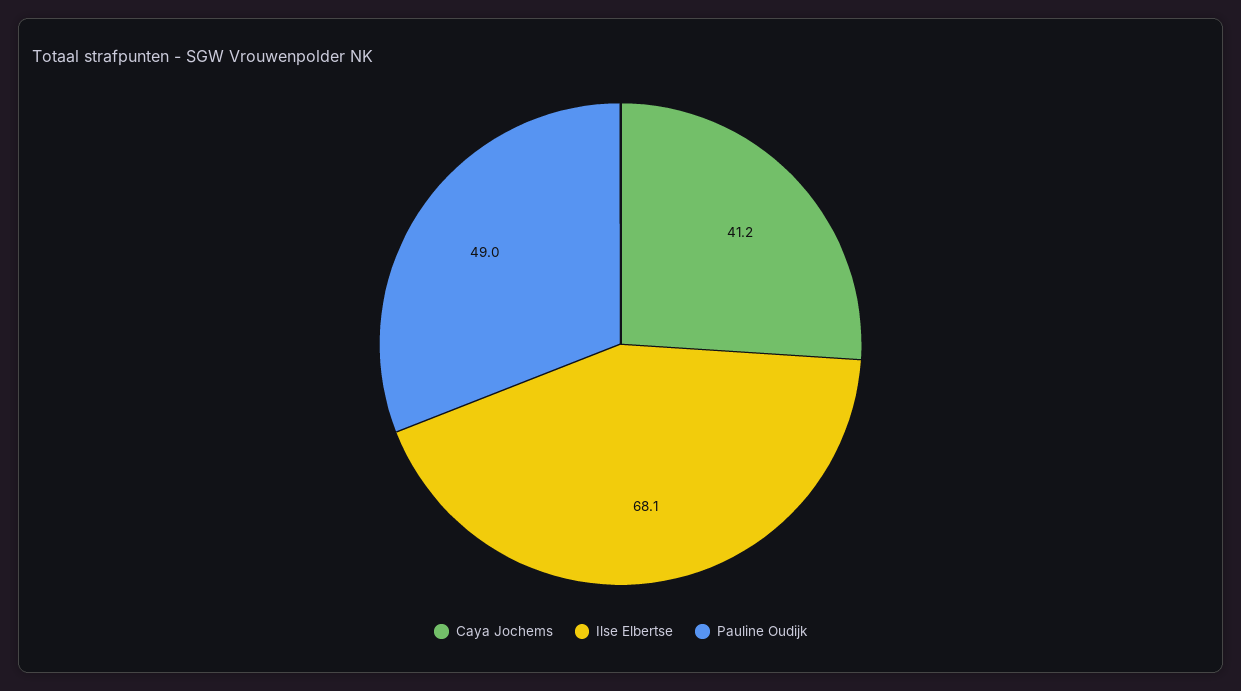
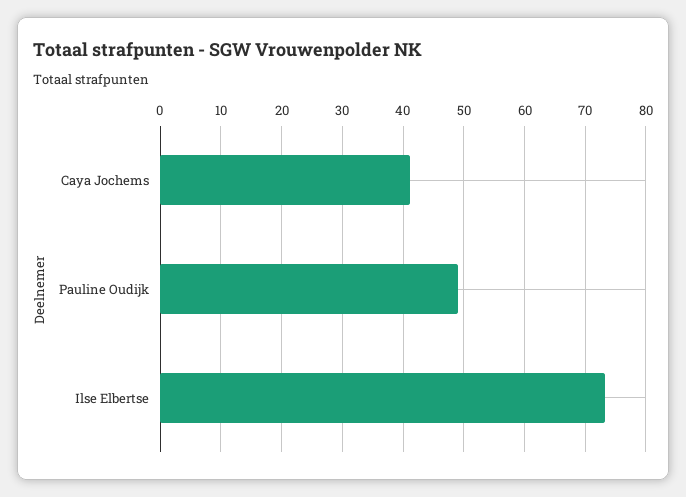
  {
    "Caya Jochems": 41.2,
-   "Ilse Elbertse": 68.1,
+   "Ilse Elbertse": 73,
    "Pauline Oudijk": 49
  }

